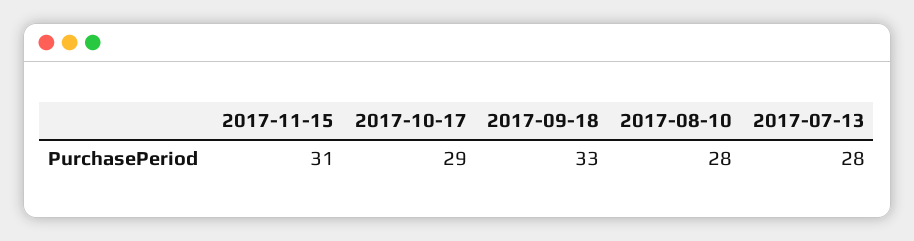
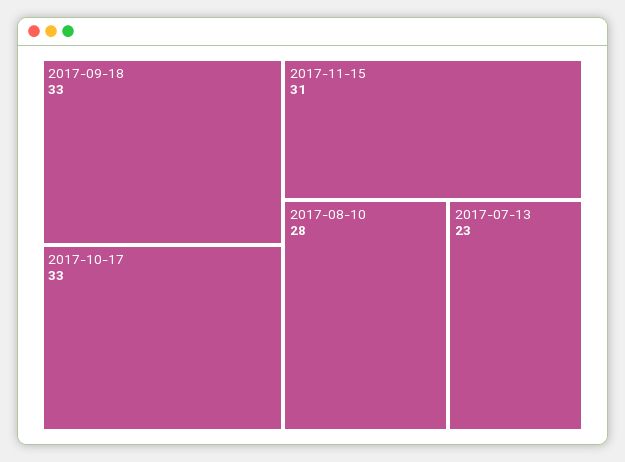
  {
    "2017-11-15": 31,
-   "2017-10-17": 29,
+   "2017-10-17": 33,
    "2017-09-18": 33,
    "2017-08-10": 28,
-   "2017-07-13": 28
+   "2017-07-13": 23
  }

